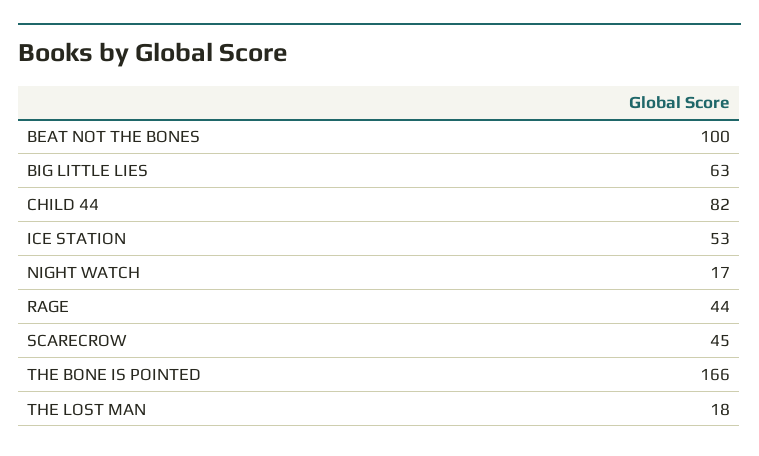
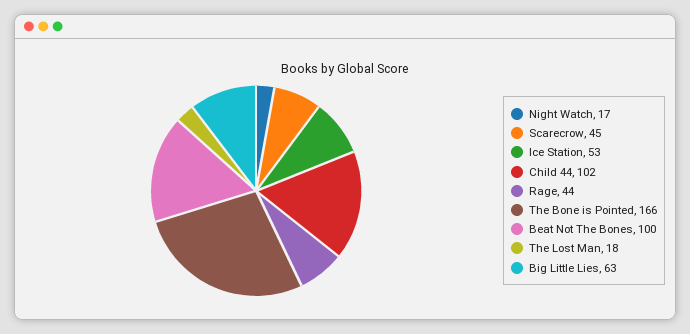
  {
    "BEAT NOT THE BONES": 100,
    "BIG LITTLE LIES": 63,
-   "CHILD 44": 82,
+   "CHILD 44": 102,
    "ICE STATION": 53,
    "NIGHT WATCH": 17,
    "RAGE": 44,
    "SCARECROW": 45,
    "THE BONE IS POINTED": 166,
    "THE LOST MAN": 18
  }

